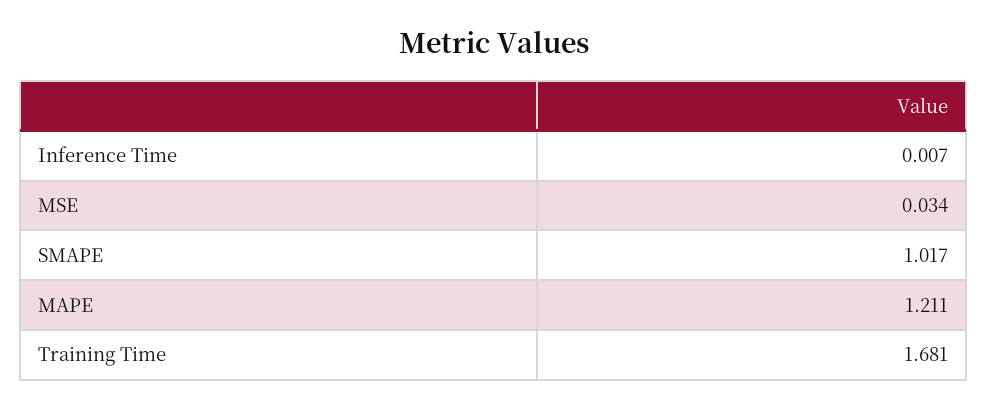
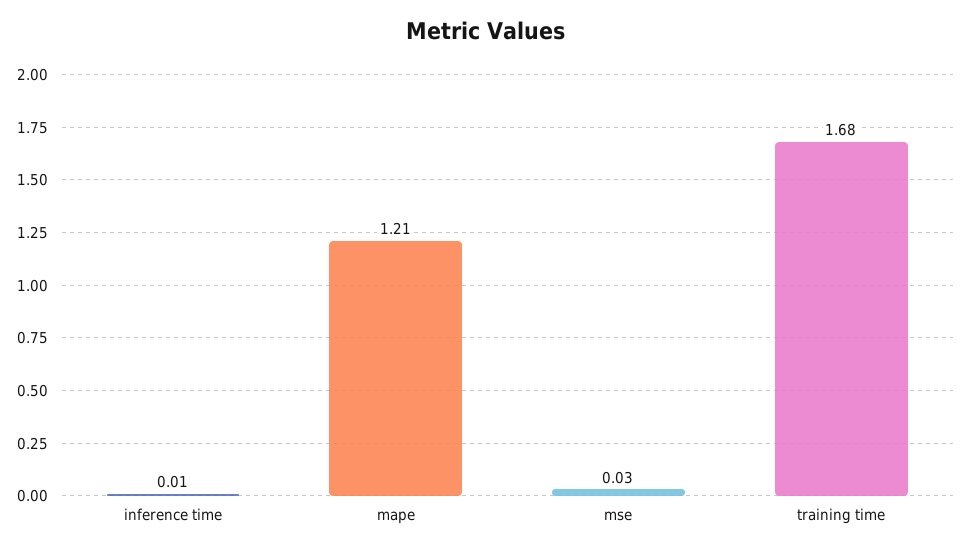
  {
    "Inference Time": 0.007,
    "MSE": 0.034,
-   "SMAPE": 1.017,
    "MAPE": 1.211,
    "Training Time": 1.681
  }

